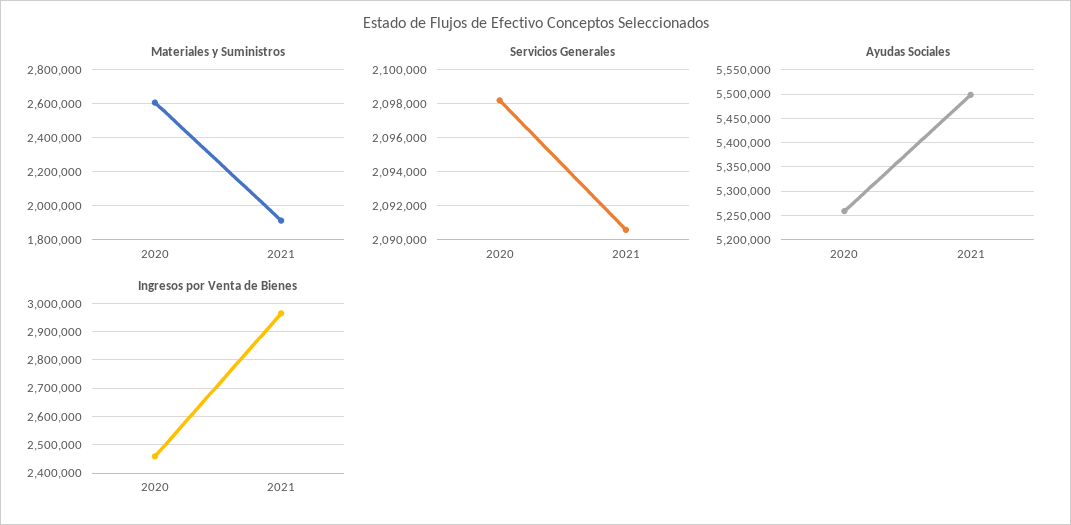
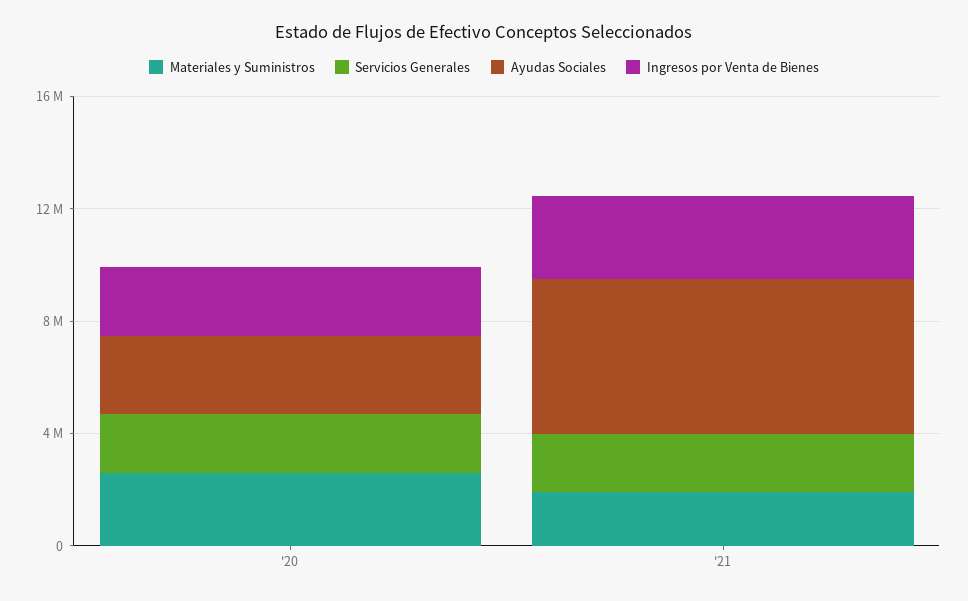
  {
    "Materiales y Suministros": {
      "2020": 2600000,
      "2021": 1900000
    },
    "Servicios Generales": {
      "2020": 2098000,
      "2021": 2090500
    },
    "Ayudas Sociales": {
-     "2020": 5250000,
+     "2020": 3000000,
      "2021": 5500000
    },
    "Ingresos por Venta de Bienes": {
      "2020": 2450000,
      "2021": 2975000
    }
  }

